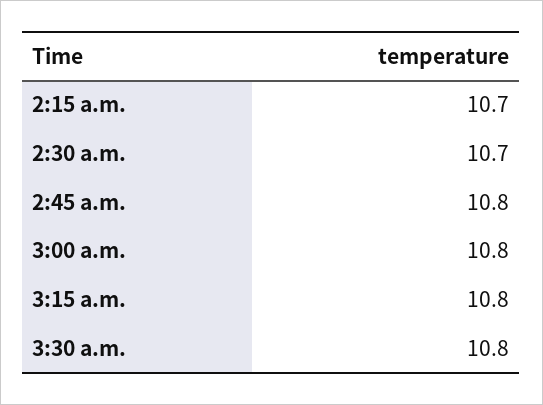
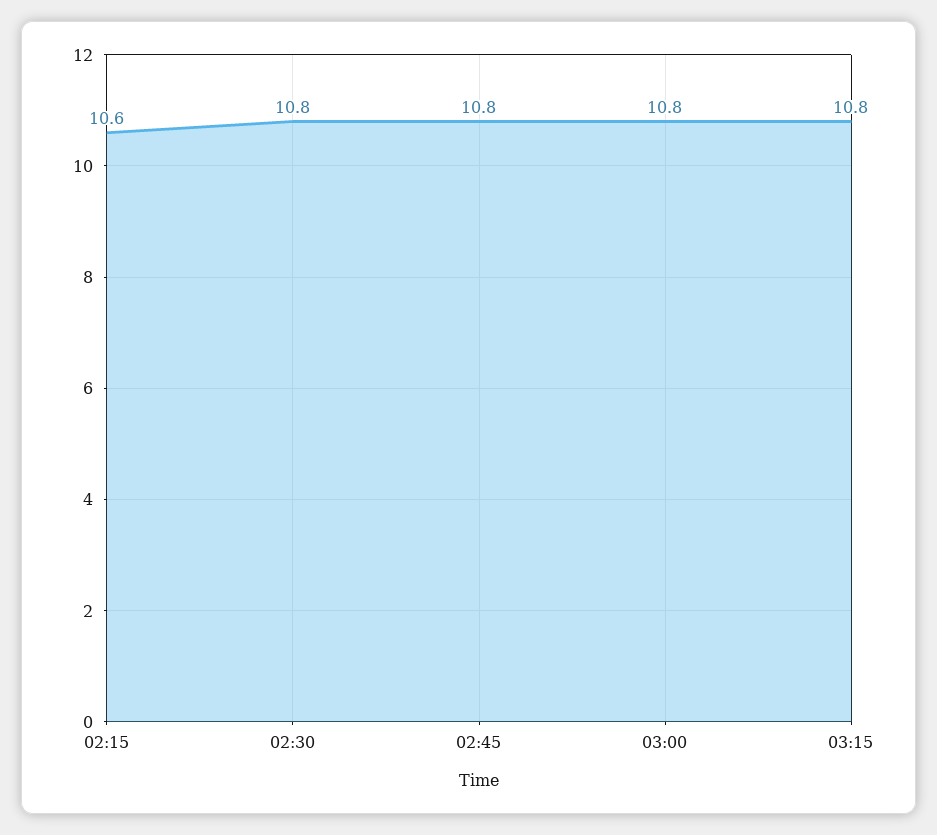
  {
-   "2:15 a.m.": 10.7,
+   "2:15 a.m.": 10.6,
-   "2:30 a.m.": 10.7,
+   "2:30 a.m.": 10.8,
    "2:45 a.m.": 10.8,
    "3:00 a.m.": 10.8,
-   "3:15 a.m.": 10.8,
+   "3:15 a.m.": 10.8
-   "3:30 a.m.": 10.8
  }

